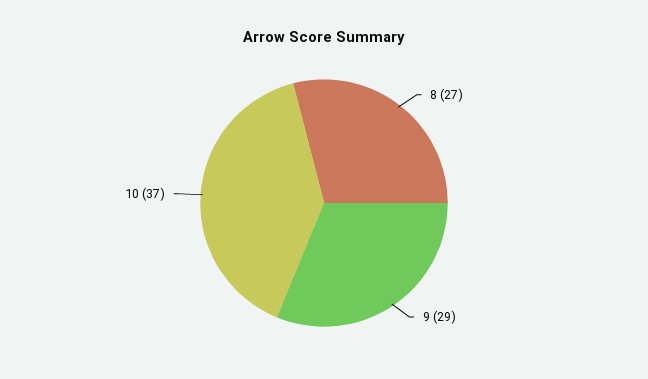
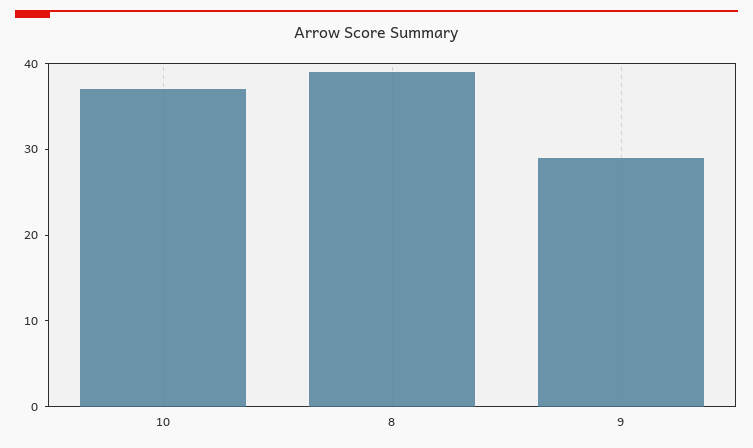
  {
-   "8": 27,
+   "8": 39,
    "9": 29,
    "10": 37
  }

